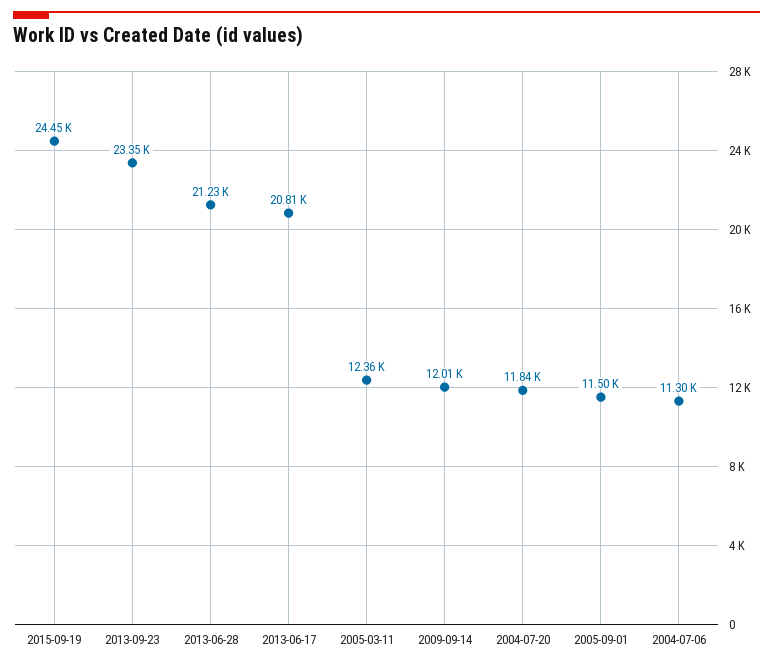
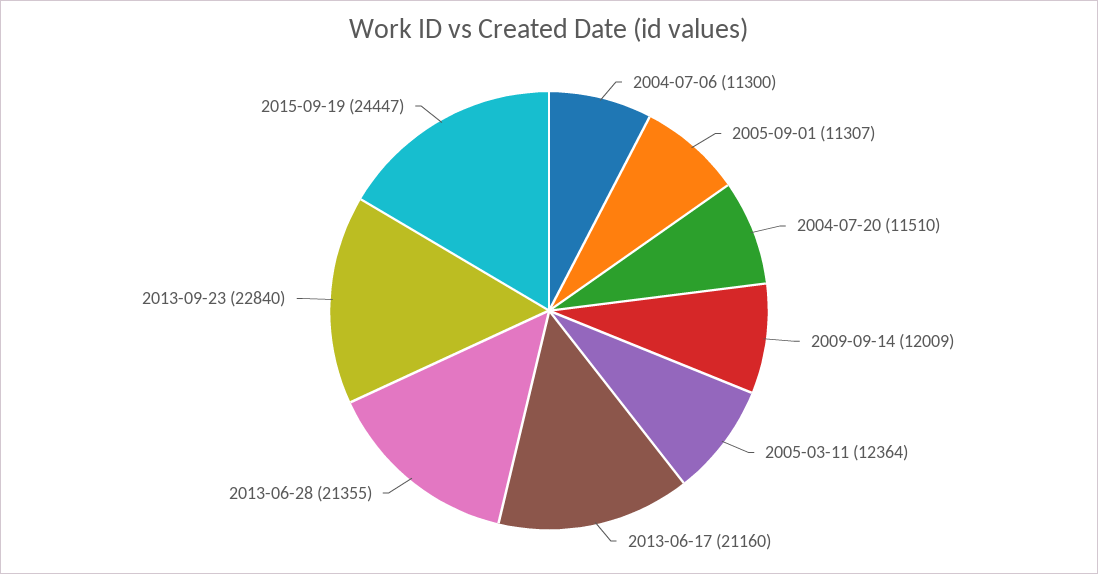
  {
    "2015-09-19": 24447,
-   "2013-09-23": 23350,
+   "2013-09-23": 22840,
-   "2013-06-28": 21230,
+   "2013-06-28": 21355,
-   "2013-06-17": 20810,
+   "2013-06-17": 21160,
    "2005-03-11": 12364,
    "2009-09-14": 12009,
-   "2004-07-20": 11840,
+   "2004-07-20": 11510,
-   "2005-09-01": 11500,
+   "2005-09-01": 11307,
    "2004-07-06": 11300
  }

